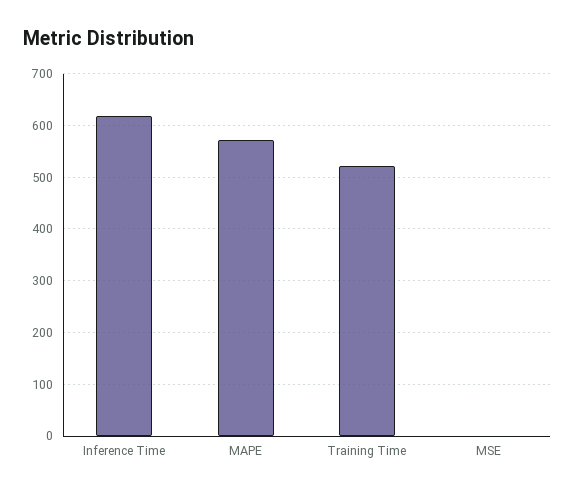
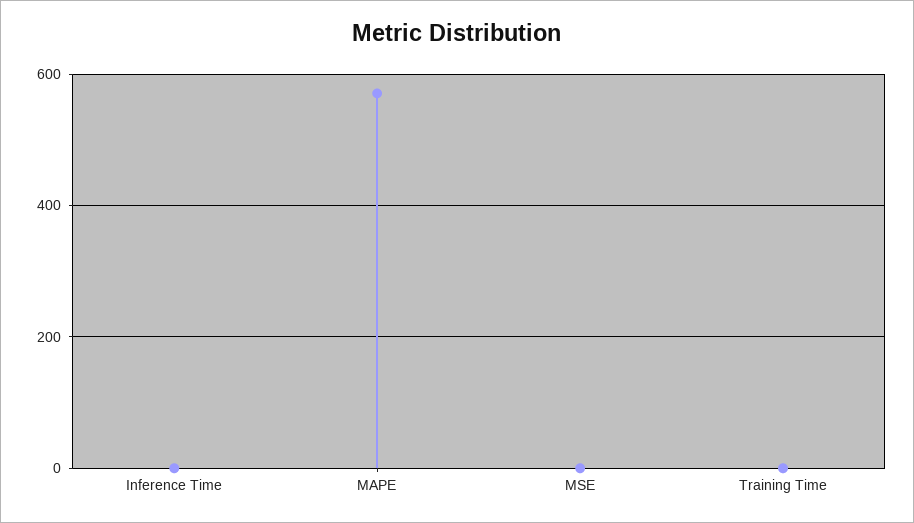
  {
-   "Inference Time": 620,
+   "Inference Time": 0,
    "MAPE": 580,
-   "Training Time": 520,
+   "Training Time": 0,
    "MSE": 0
  }

